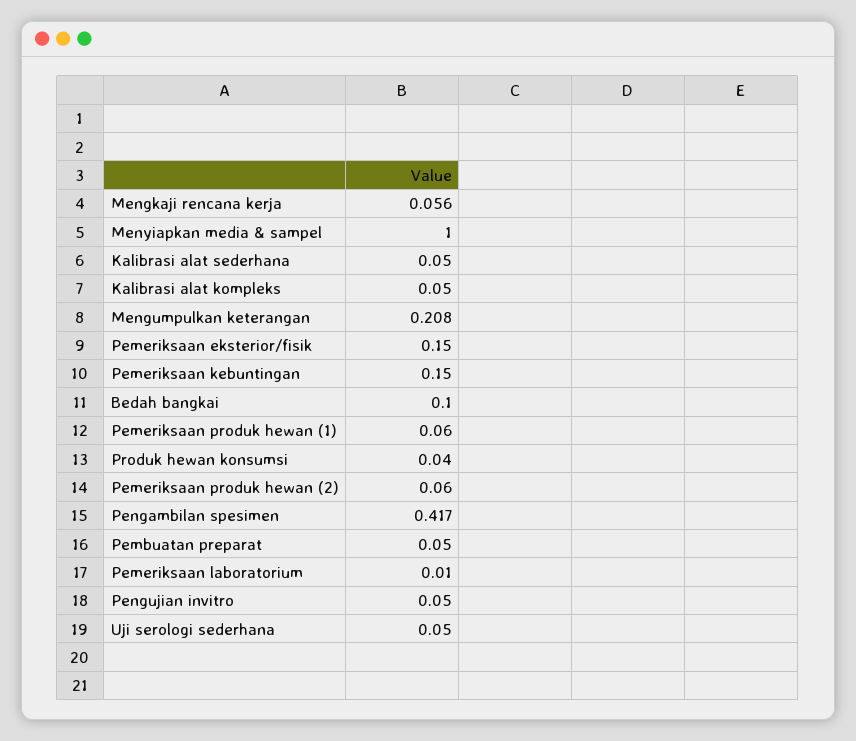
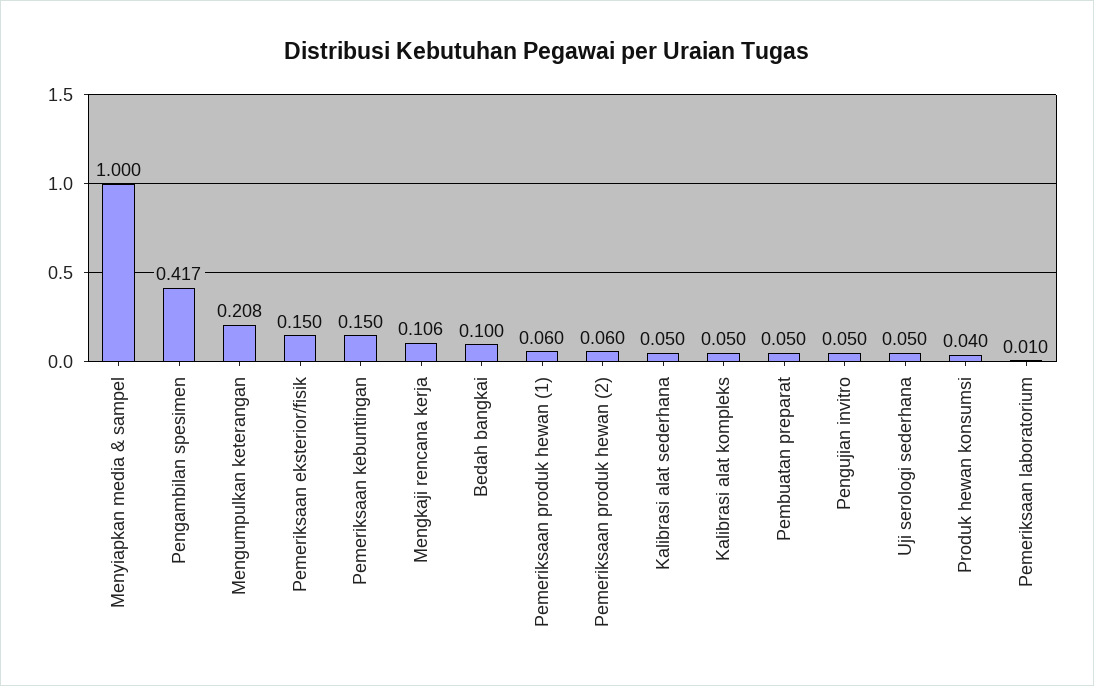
  {
-   "Mengkaji rencana kerja": 0.056,
+   "Mengkaji rencana kerja": 0.106,
    "Menyiapkan media & sampel": 1,
    "Kalibrasi alat sederhana": 0.05,
    "Kalibrasi alat kompleks": 0.05,
    "Mengumpulkan keterangan": 0.208,
    "Pemeriksaan eksterior/fisik": 0.15,
    "Pemeriksaan kebuntingan": 0.15,
    "Bedah bangkai": 0.1,
    "Pemeriksaan produk hewan (1)": 0.06,
    "Produk hewan konsumsi": 0.04,
    "Pemeriksaan produk hewan (2)": 0.06,
    "Pengambilan spesimen": 0.417,
    "Pembuatan preparat": 0.05,
    "Pemeriksaan laboratorium": 0.01,
    "Pengujian invitro": 0.05,
    "Uji serologi sederhana": 0.05
  }

